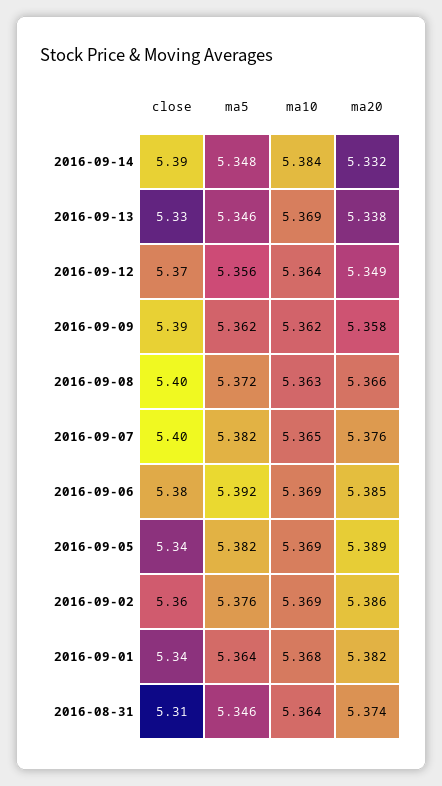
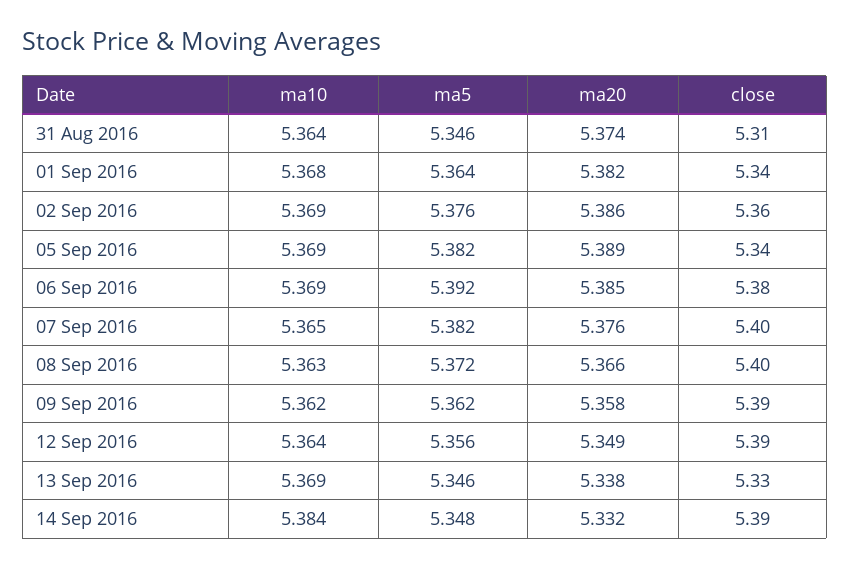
  {
    "close": {
      "2016-09-14": 5.39,
      "2016-09-13": 5.33,
-     "2016-09-12": 5.37,
+     "2016-09-12": 5.39,
      "2016-09-09": 5.39,
      "2016-09-08": 5.4,
      "2016-09-07": 5.4,
      "2016-09-06": 5.38,
      "2016-09-05": 5.34,
      "2016-09-02": 5.36,
      "2016-09-01": 5.34,
      "2016-08-31": 5.31
    },
    "ma5": {
      "2016-09-14": 5.348,
      "2016-09-13": 5.346,
      "2016-09-12": 5.356,
      "2016-09-09": 5.362,
      "2016-09-08": 5.372,
      "2016-09-07": 5.382,
      "2016-09-06": 5.392,
      "2016-09-05": 5.382,
      "2016-09-02": 5.376,
      "2016-09-01": 5.364,
      "2016-08-31": 5.346
    },
    "ma10": {
      "2016-09-14": 5.384,
      "2016-09-13": 5.369,
      "2016-09-12": 5.364,
      "2016-09-09": 5.362,
      "2016-09-08": 5.363,
      "2016-09-07": 5.365,
      "2016-09-06": 5.369,
      "2016-09-05": 5.369,
      "2016-09-02": 5.369,
      "2016-09-01": 5.368,
      "2016-08-31": 5.364
    },
    "ma20": {
      "2016-09-14": 5.332,
      "2016-09-13": 5.338,
      "2016-09-12": 5.349,
      "2016-09-09": 5.358,
      "2016-09-08": 5.366,
      "2016-09-07": 5.376,
      "2016-09-06": 5.385,
      "2016-09-05": 5.389,
      "2016-09-02": 5.386,
      "2016-09-01": 5.382,
      "2016-08-31": 5.374
    }
  }

